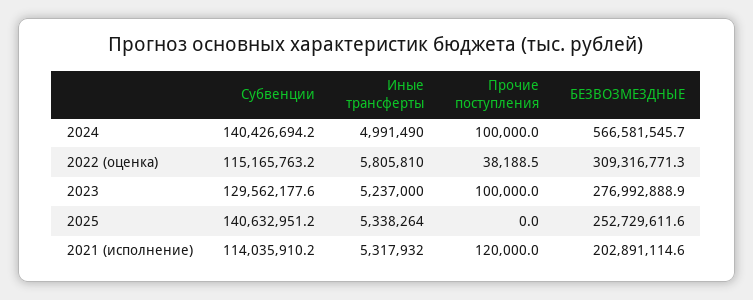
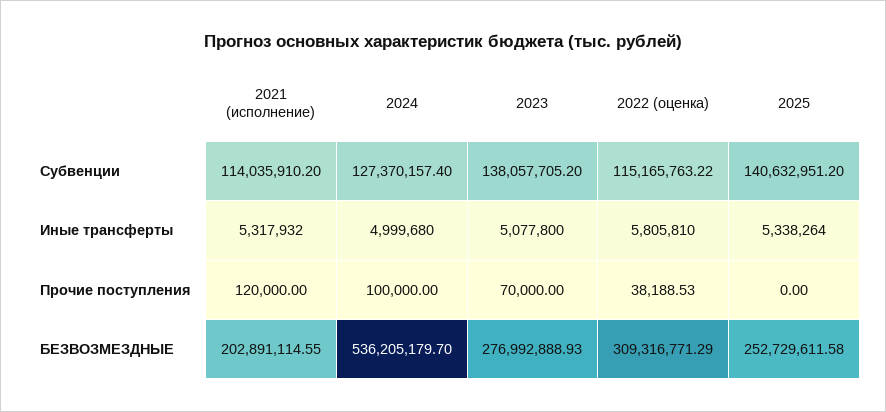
  {
    "Субвенции": {
-     "2024": 140426694.2,
+     "2024": 127370157.4,
      "2022 (оценка)": 115165763.22,
-     "2023": 129562177.6,
+     "2023": 138057705.2,
      "2025": 140632951.2,
      "2021 (исполнение)": 114035910.2
    },
    "Иные трансферты": {
-     "2024": 4991490,
+     "2024": 4999680,
      "2022 (оценка)": 5805810,
-     "2023": 5237000,
+     "2023": 5077800,
      "2025": 5338264,
      "2021 (исполнение)": 5317932
    },
    "Прочие поступления": {
      "2024": 100000,
      "2022 (оценка)": 38188.53,
-     "2023": 100000,
+     "2023": 70000,
      "2025": 0,
      "2021 (исполнение)": 120000
    },
    "БЕЗВОЗМЕЗДНЫЕ": {
-     "2024": 566581545.7,
+     "2024": 536205179.7,
      "2022 (оценка)": 309316771.29,
      "2023": 276992888.93,
      "2025": 252729611.58,
      "2021 (исполнение)": 202891114.55
    }
  }

